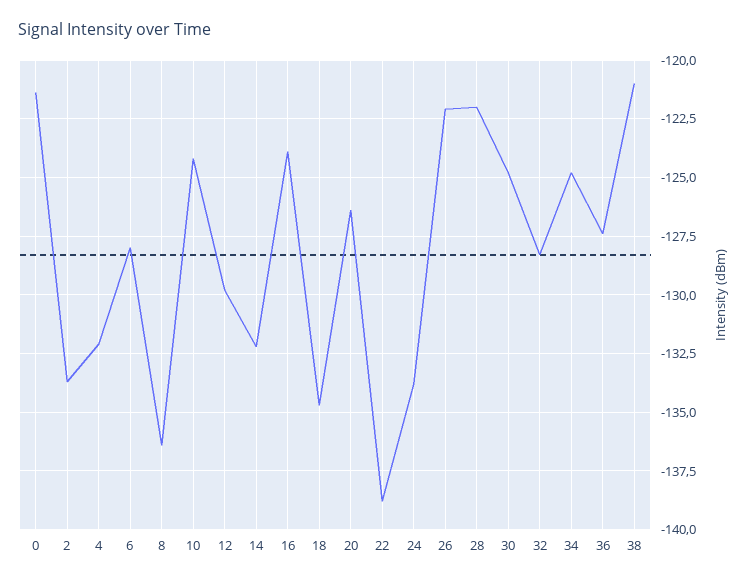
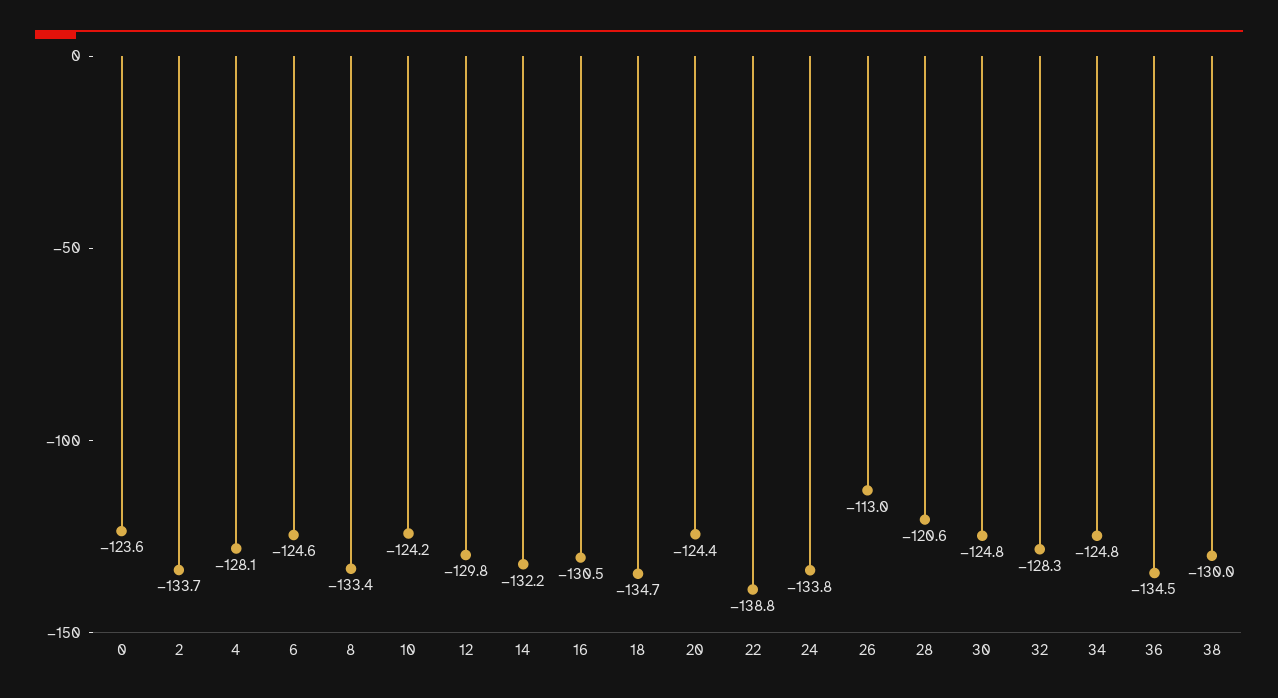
  {
-   "0": -121.5,
+   "0": -123.6,
    "2": -133.7,
-   "4": -132,
+   "4": -128.1,
-   "6": -128,
+   "6": -124.6,
-   "8": -136.5,
+   "8": -133.4,
    "10": -124.2,
    "12": -129.8,
    "14": -132.2,
-   "16": -124,
+   "16": -130.5,
    "18": -134.7,
-   "20": -126.5,
+   "20": -124.4,
    "22": -138.8,
    "24": -133.8,
-   "26": -122,
+   "26": -113,
-   "28": -122,
+   "28": -120.6,
    "30": -124.8,
    "32": -128.3,
    "34": -124.8,
-   "36": -127.5,
+   "36": -134.5,
-   "38": -121
+   "38": -130
  }

